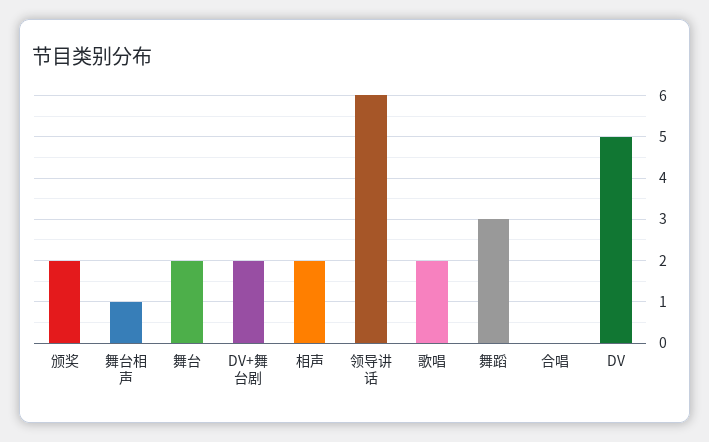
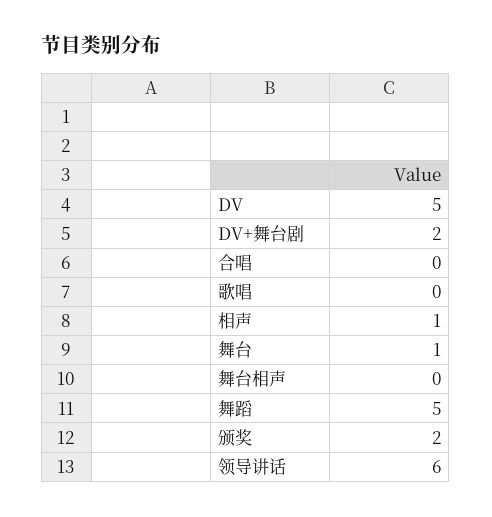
  {
    "颁奖": 2,
-   "舞台相声": 1,
+   "舞台相声": 0,
-   "舞台": 2,
+   "舞台": 1,
    "DV+舞台剧": 2,
-   "相声": 2,
+   "相声": 1,
    "领导讲话": 6,
-   "歌唱": 2,
+   "歌唱": 0,
-   "舞蹈": 3,
+   "舞蹈": 5,
    "合唱": 0,
    "DV": 5
  }

